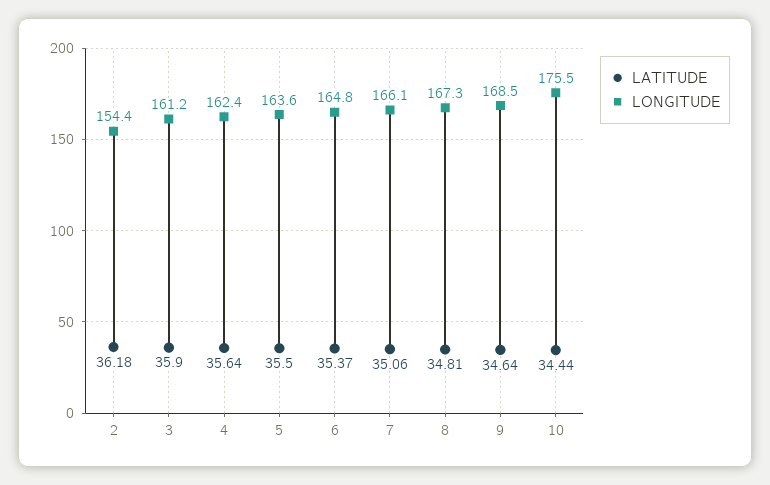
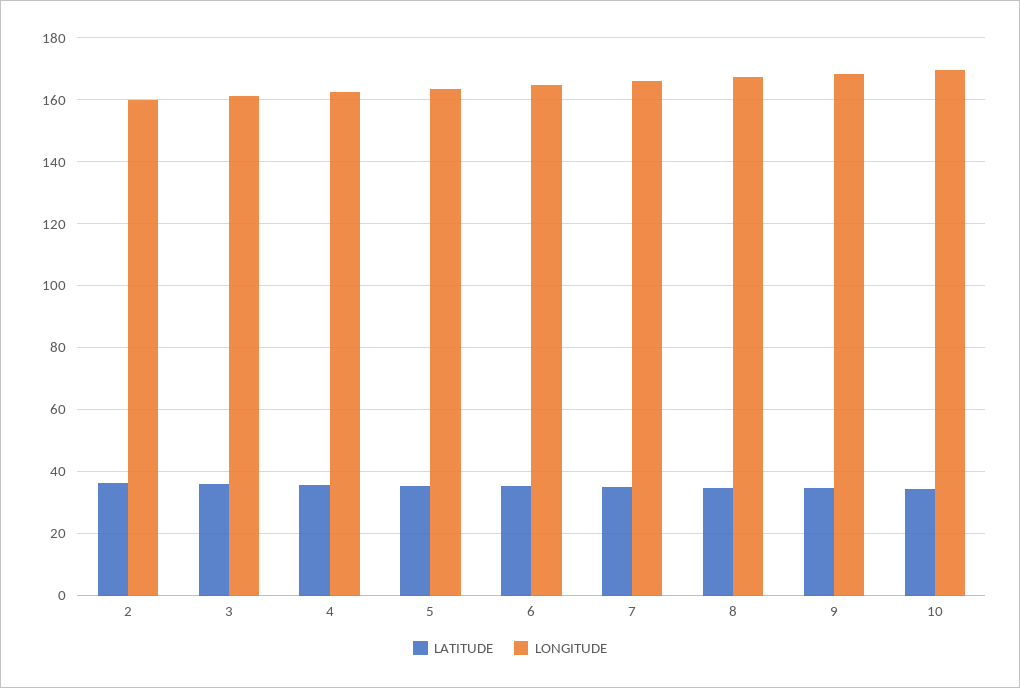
  {
    "LATITUDE": {
      "2": 36.18,
      "3": 35.9,
      "4": 35.64,
      "5": 35.5,
      "6": 35.37,
      "7": 35.06,
      "8": 34.81,
      "9": 34.64,
      "10": 34.44
    },
    "LONGITUDE": {
-     "2": 154.4,
+     "2": 160,
      "3": 161.2,
      "4": 162.4,
      "5": 163.6,
      "6": 164.8,
      "7": 166.1,
      "8": 167.3,
      "9": 168.5,
-     "10": 175.5
+     "10": 170
    }
  }

